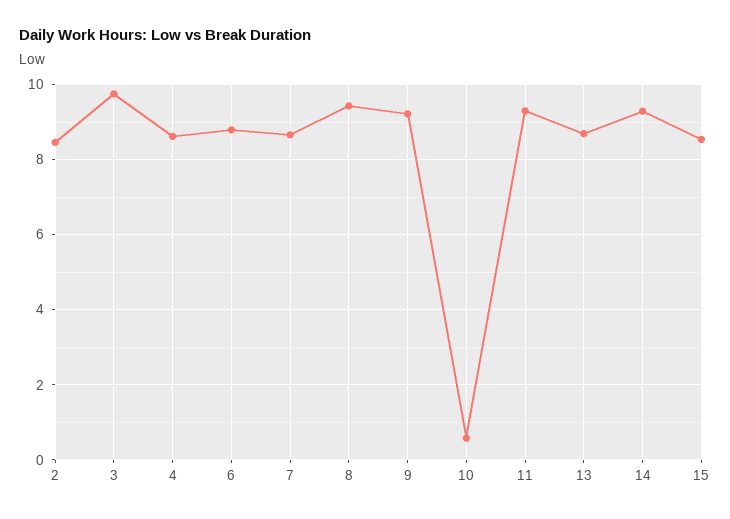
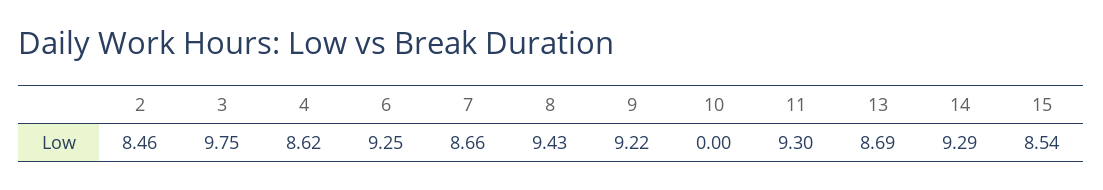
  {
    "2": 8.46,
    "3": 9.75,
    "4": 8.62,
-   "6": 8.8,
+   "6": 9.25,
    "7": 8.66,
    "8": 9.43,
    "9": 9.22,
-   "10": 0.6,
+   "10": 0,
    "11": 9.3,
    "13": 8.69,
    "14": 9.29,
    "15": 8.54
  }

